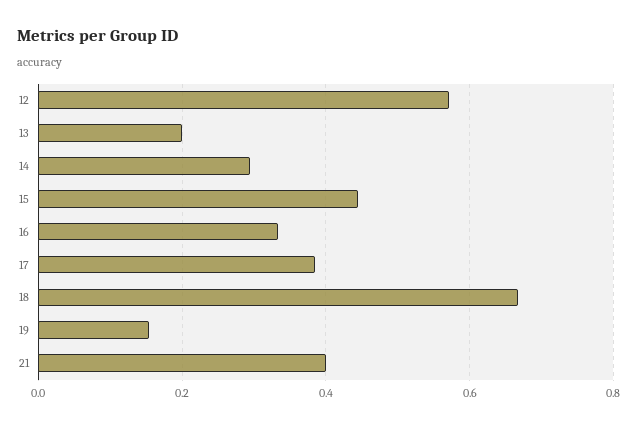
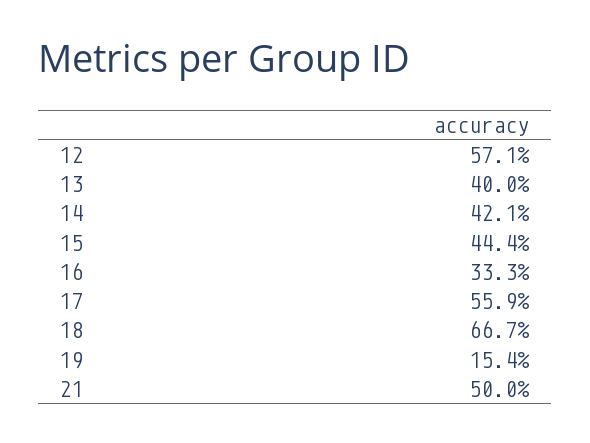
  {
    "12": 0.571,
-   "13": 0.2,
+   "13": 0.4,
-   "14": 0.3,
+   "14": 0.421,
    "15": 0.444,
    "16": 0.333,
-   "17": 0.38,
+   "17": 0.559,
    "18": 0.667,
    "19": 0.154,
-   "21": 0.4
+   "21": 0.5
  }

